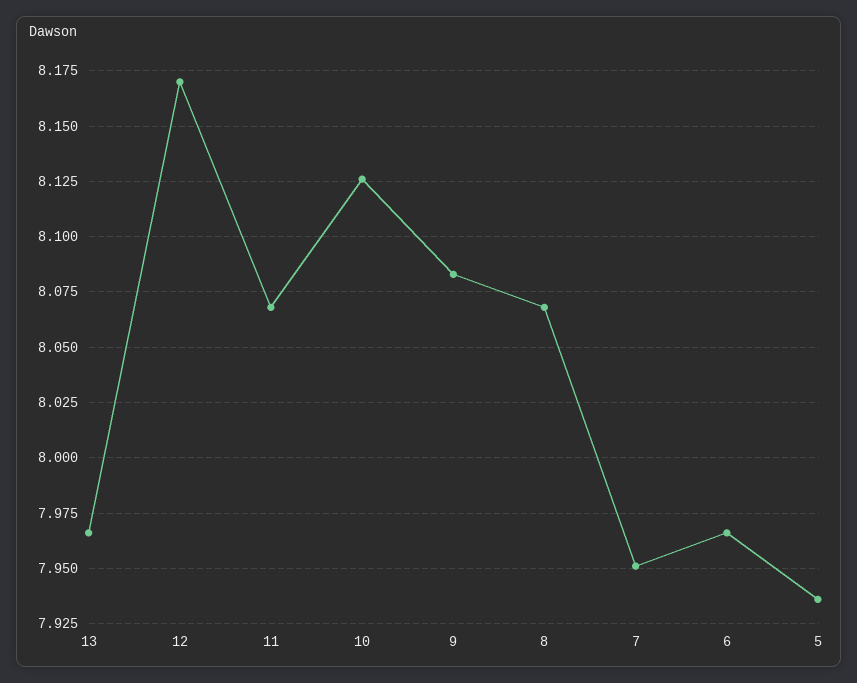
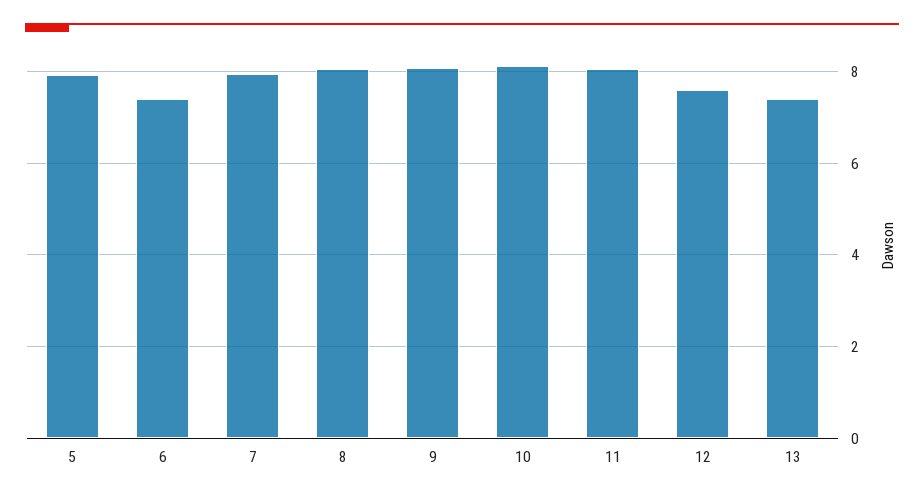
  {
-   "13": 7.965,
+   "13": 7.4,
-   "12": 8.17,
+   "12": 7.6,
    "11": 8.07,
    "10": 8.125,
    "9": 8.085,
    "8": 8.07,
    "7": 7.95,
-   "6": 7.965,
+   "6": 7.4,
    "5": 7.935
  }

